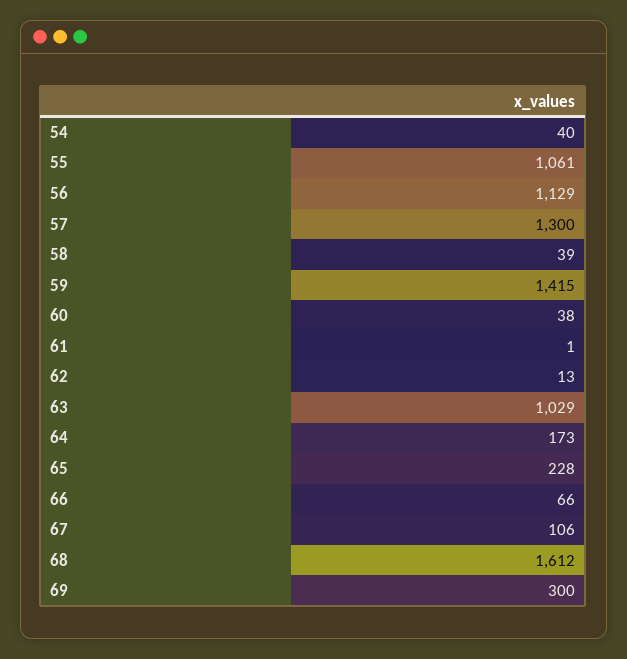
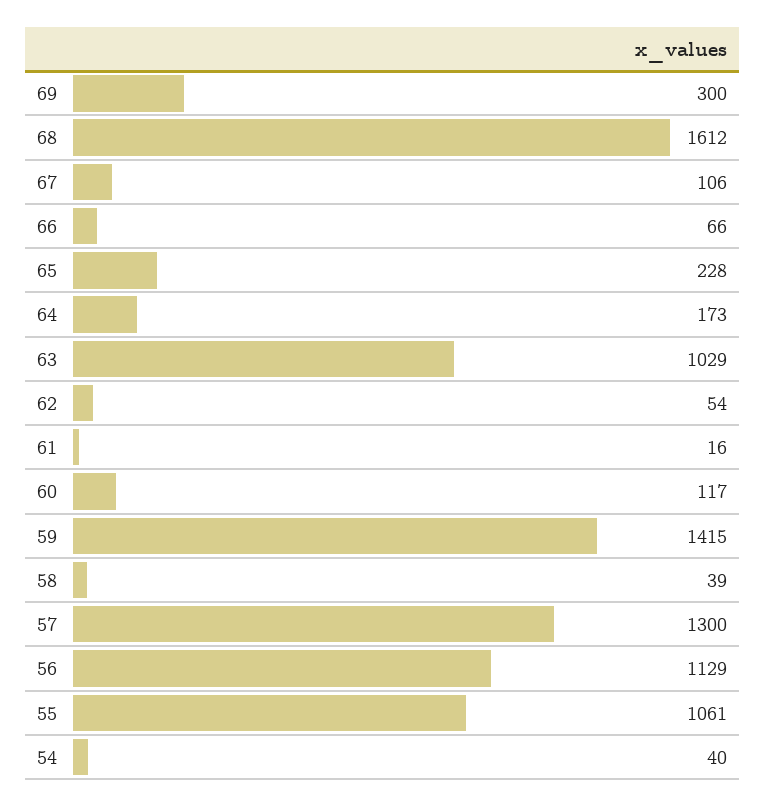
  {
    "54": 40,
    "55": 1061,
    "56": 1129,
    "57": 1300,
    "58": 39,
    "59": 1415,
-   "60": 38,
+   "60": 117,
-   "61": 1,
+   "61": 16,
-   "62": 13,
+   "62": 54,
    "63": 1029,
    "64": 173,
    "65": 228,
    "66": 66,
    "67": 106,
    "68": 1612,
    "69": 300
  }

